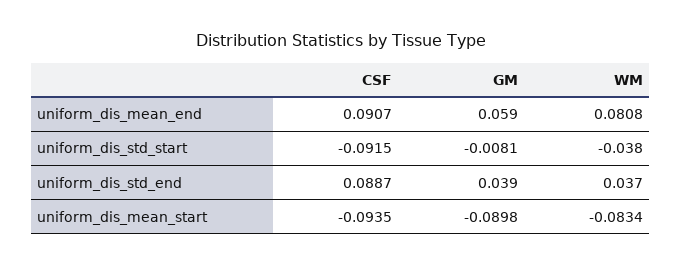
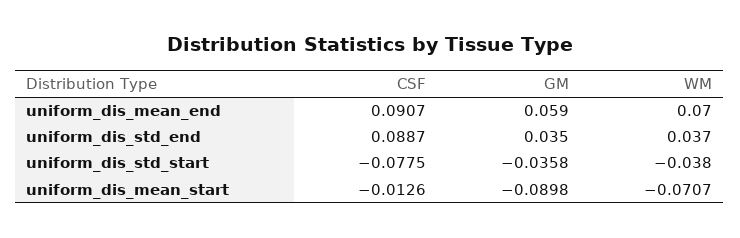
  {
    "CSF": {
      "uniform_dis_mean_end": 0.0907,
-     "uniform_dis_std_start": -0.0915,
+     "uniform_dis_std_start": -0.0775,
      "uniform_dis_std_end": 0.0887,
-     "uniform_dis_mean_start": -0.0935
+     "uniform_dis_mean_start": -0.0126
    },
    "GM": {
      "uniform_dis_mean_end": 0.059,
-     "uniform_dis_std_start": -0.0081,
+     "uniform_dis_std_start": -0.0358,
-     "uniform_dis_std_end": 0.039,
+     "uniform_dis_std_end": 0.035,
      "uniform_dis_mean_start": -0.0898
    },
    "WM": {
-     "uniform_dis_mean_end": 0.0808,
+     "uniform_dis_mean_end": 0.07,
      "uniform_dis_std_start": -0.038,
      "uniform_dis_std_end": 0.037,
-     "uniform_dis_mean_start": -0.0834
+     "uniform_dis_mean_start": -0.0707
    }
  }

